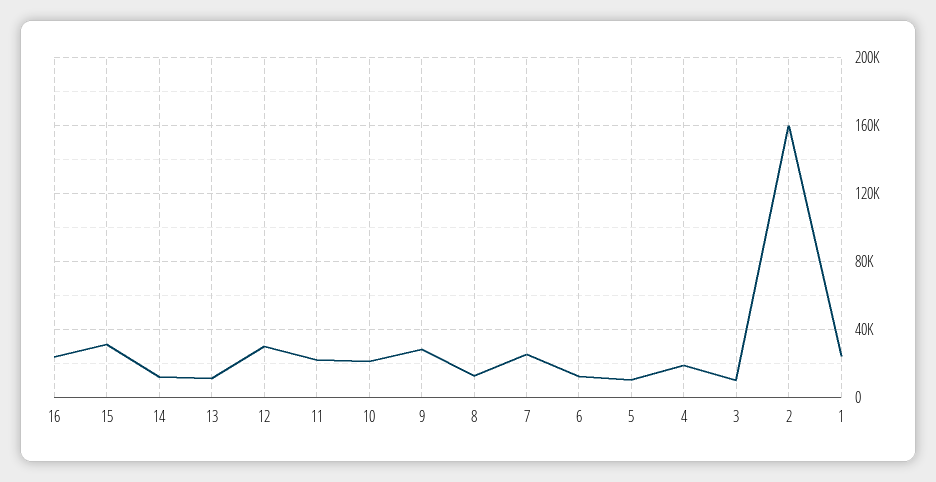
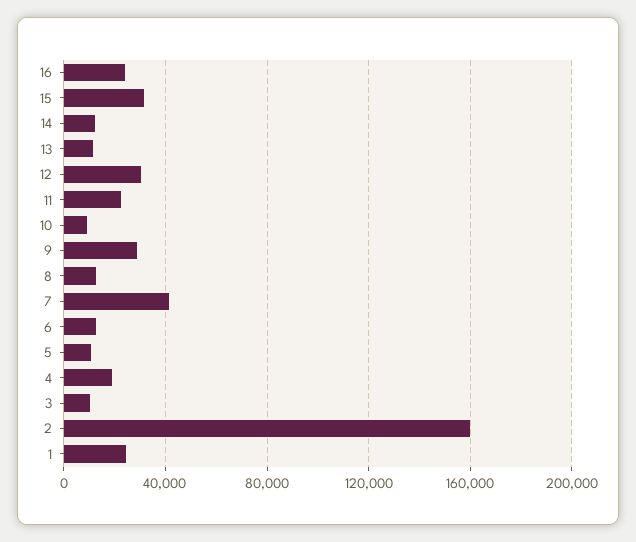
  {
    "16": 25000,
    "15": 30000,
    "14": 10000,
    "13": 10000,
    "12": 30000,
    "11": 20000,
-   "10": 20000,
+   "10": 10000,
    "9": 30000,
    "8": 15000,
-   "7": 25000,
+   "7": 40000,
    "6": 15000,
    "5": 10000,
    "4": 20000,
    "3": 10000,
    "2": 160000,
    "1": 25000
  }

